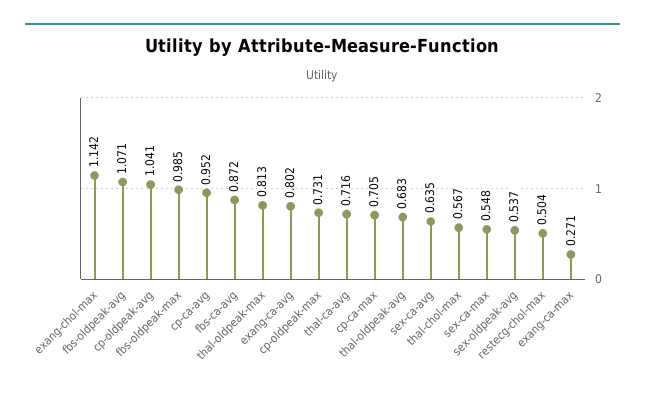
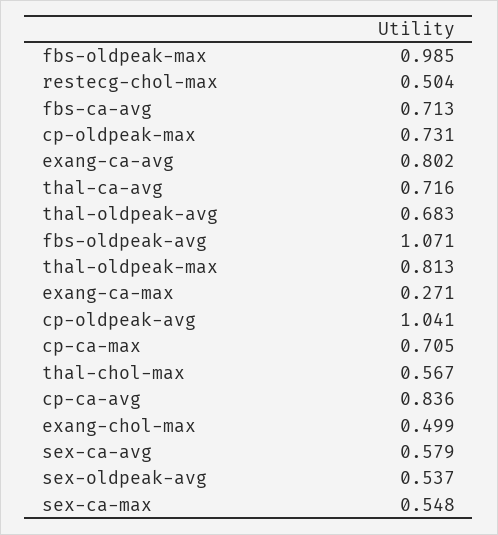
  {
-   "exang-chol-max": 1.142,
+   "exang-chol-max": 0.499,
    "fbs-oldpeak-avg": 1.071,
    "cp-oldpeak-avg": 1.041,
    "fbs-oldpeak-max": 0.985,
-   "cp-ca-avg": 0.952,
+   "cp-ca-avg": 0.836,
-   "fbs-ca-avg": 0.872,
+   "fbs-ca-avg": 0.713,
    "thal-oldpeak-max": 0.813,
    "exang-ca-avg": 0.802,
    "cp-oldpeak-max": 0.731,
    "thal-ca-avg": 0.716,
    "cp-ca-max": 0.705,
    "thal-oldpeak-avg": 0.683,
-   "sex-ca-avg": 0.635,
+   "sex-ca-avg": 0.579,
    "thal-chol-max": 0.567,
    "sex-ca-max": 0.548,
    "sex-oldpeak-avg": 0.537,
    "restecg-chol-max": 0.504,
    "exang-ca-max": 0.271
  }

